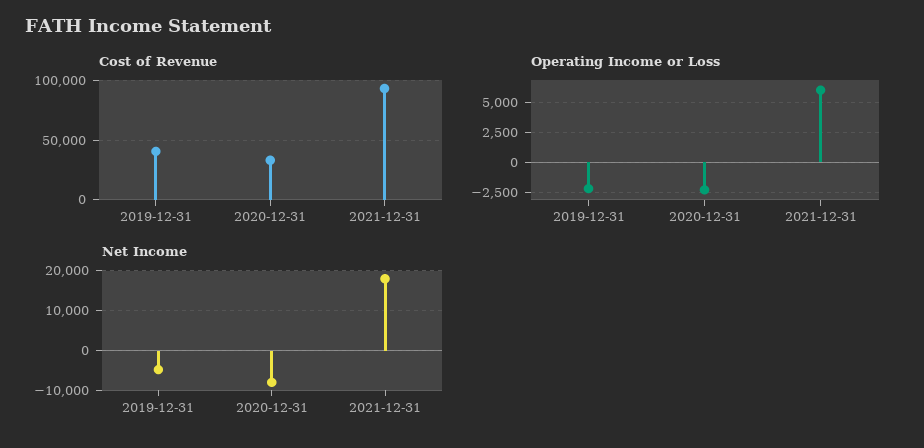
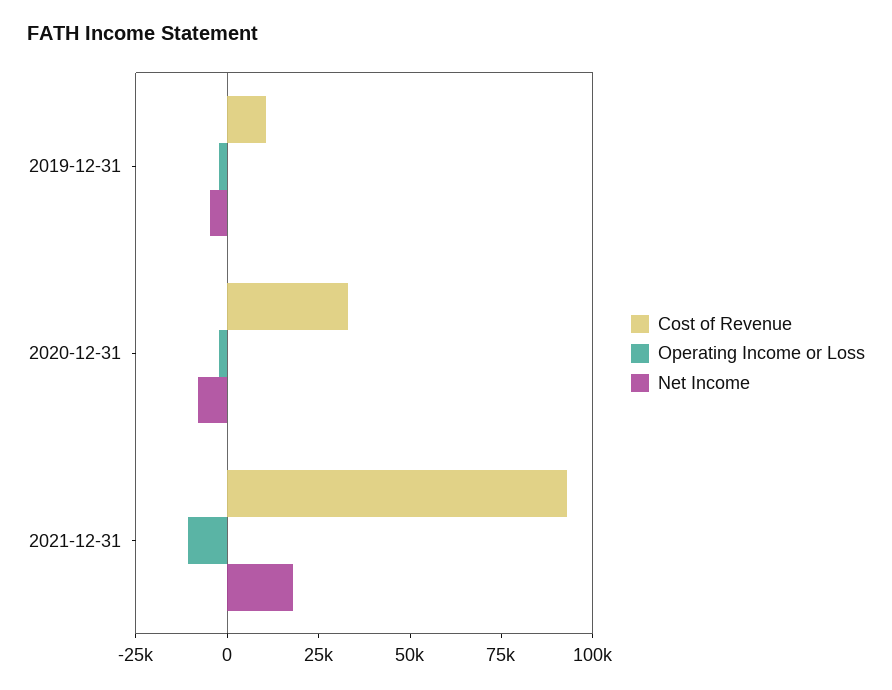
  {
    "Cost of Revenue": {
-     "2019-12-31": 40000,
+     "2019-12-31": 10000,
      "2020-12-31": 35000,
      "2021-12-31": 95000
    },
    "Operating Income or Loss": {
      "2019-12-31": -2000,
      "2020-12-31": -2500,
-     "2021-12-31": 6000
+     "2021-12-31": -10000
    },
    "Net Income": {
      "2019-12-31": -4000,
      "2020-12-31": -8000,
      "2021-12-31": 18000
    }
  }

